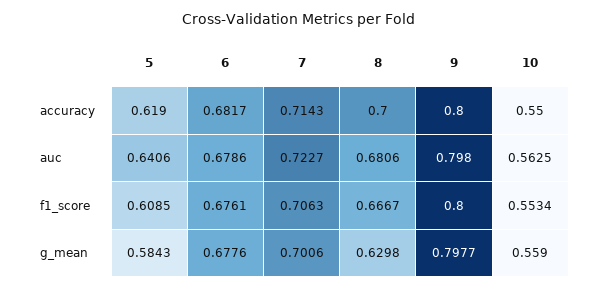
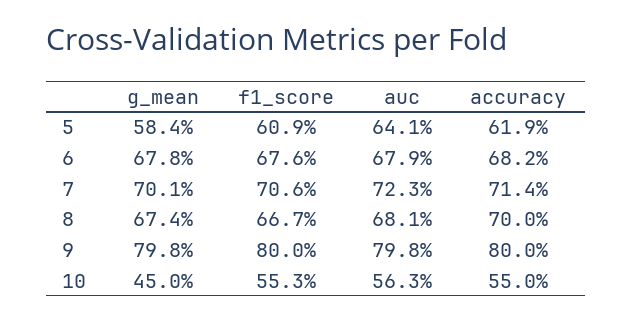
  {
    "5": {
      "accuracy": 0.619,
      "auc": 0.6406,
      "f1_score": 0.6085,
      "g_mean": 0.5843
    },
    "6": {
      "accuracy": 0.6817,
      "auc": 0.6786,
      "f1_score": 0.6761,
      "g_mean": 0.6776
    },
    "7": {
      "accuracy": 0.7143,
      "auc": 0.7227,
      "f1_score": 0.7063,
      "g_mean": 0.7006
    },
    "8": {
      "accuracy": 0.7,
      "auc": 0.6806,
      "f1_score": 0.6667,
-     "g_mean": 0.6298
+     "g_mean": 0.674
    },
    "9": {
      "accuracy": 0.8,
      "auc": 0.798,
      "f1_score": 0.8,
      "g_mean": 0.7977
    },
    "10": {
      "accuracy": 0.55,
      "auc": 0.5625,
      "f1_score": 0.5534,
-     "g_mean": 0.559
+     "g_mean": 0.45
    }
  }

